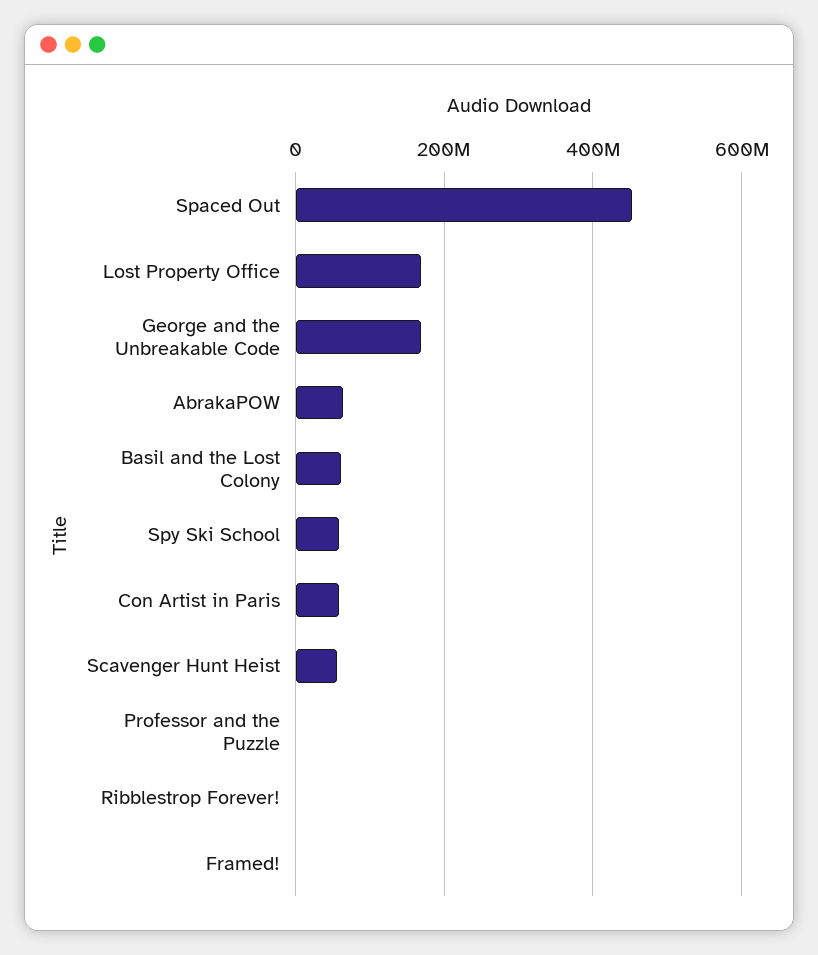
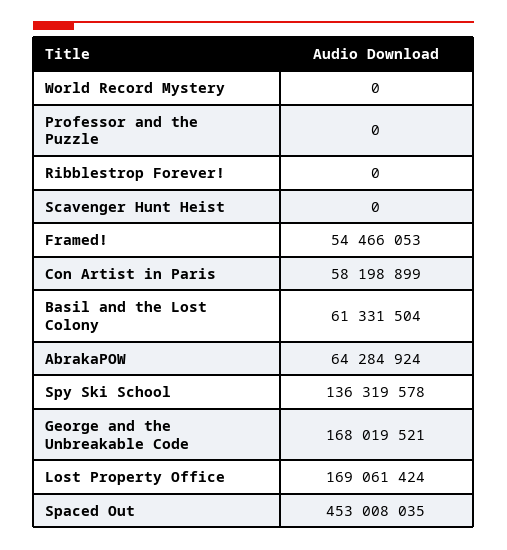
  {
    "Spaced Out": 453008035,
    "Lost Property Office": 169061424,
    "George and the Unbreakable Code": 168019521,
    "AbrakaPOW": 64284924,
    "Basil and the Lost Colony": 61331504,
-   "Spy Ski School": 60000000,
+   "Spy Ski School": 136319578,
    "Con Artist in Paris": 58198899,
-   "Scavenger Hunt Heist": 60000000,
+   "Scavenger Hunt Heist": 0,
    "Professor and the Puzzle": 0,
    "Ribblestrop Forever!": 0,
-   "Framed!": 0
+   "Framed!": 54466053,
+   "World Record Mystery": 0
  }

